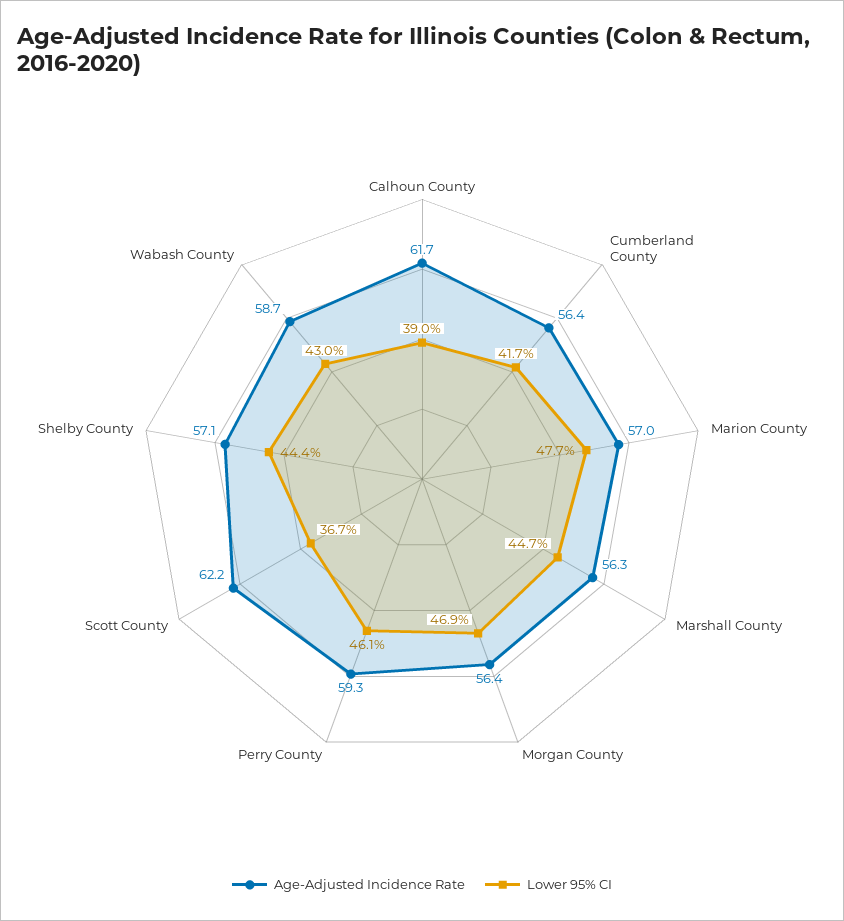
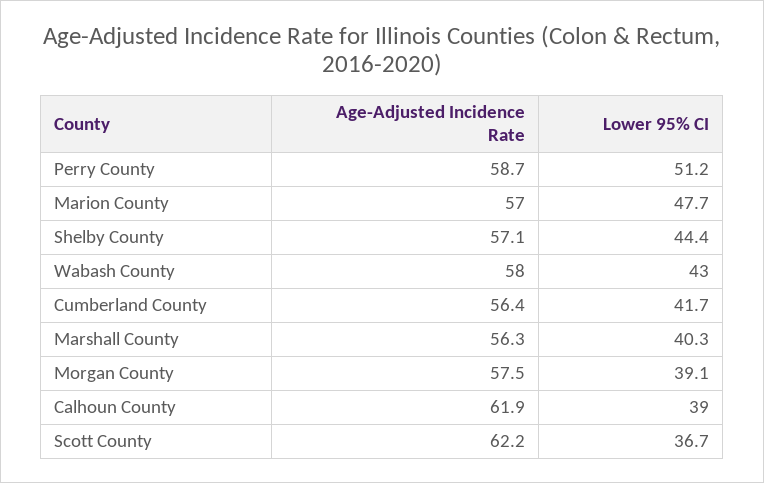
  {
    "Age-Adjusted Incidence Rate": {
-     "Calhoun County": 61.7,
+     "Calhoun County": 61.9,
      "Cumberland County": 56.4,
      "Marion County": 57,
      "Marshall County": 56.3,
-     "Morgan County": 56.4,
+     "Morgan County": 57.5,
-     "Perry County": 59.3,
+     "Perry County": 58.7,
      "Scott County": 62.2,
      "Shelby County": 57.1,
-     "Wabash County": 58.7
+     "Wabash County": 58
    },
    "Lower 95% CI": {
      "Calhoun County": 39,
      "Cumberland County": 41.7,
      "Marion County": 47.7,
-     "Marshall County": 44.7,
+     "Marshall County": 40.3,
-     "Morgan County": 46.9,
+     "Morgan County": 39.1,
-     "Perry County": 46.1,
+     "Perry County": 51.2,
      "Scott County": 36.7,
      "Shelby County": 44.4,
      "Wabash County": 43
    }
  }

